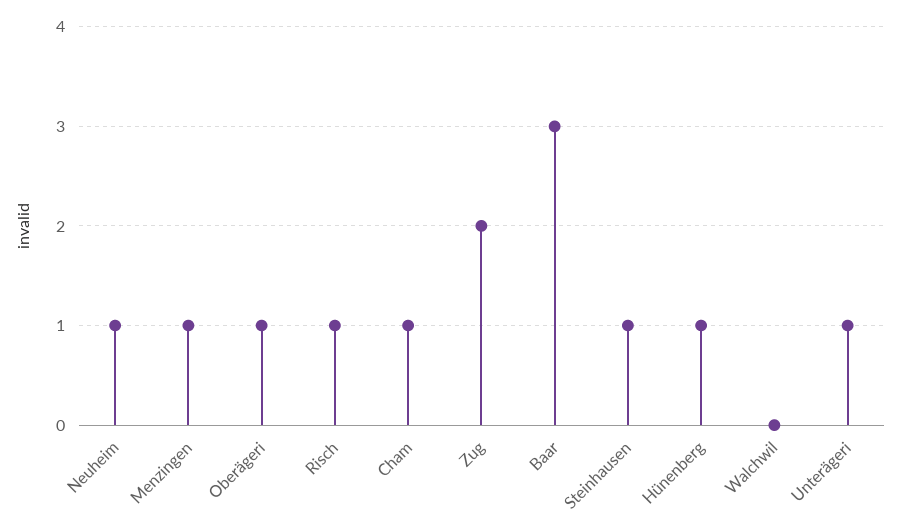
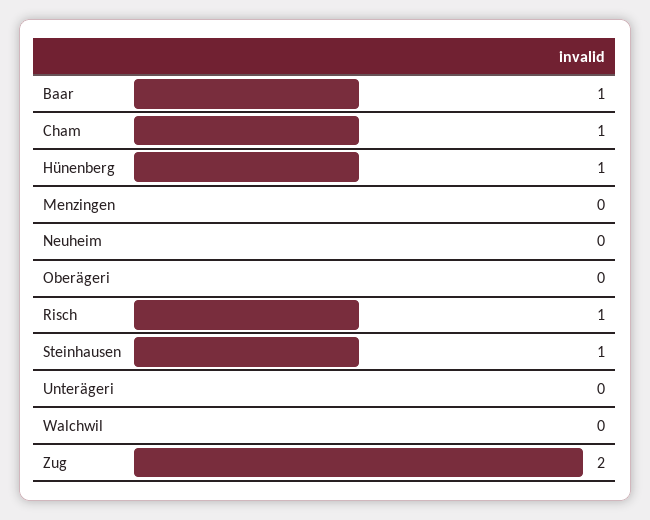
  {
-   "Neuheim": 1,
+   "Neuheim": 0,
-   "Menzingen": 1,
+   "Menzingen": 0,
-   "Oberägeri": 1,
+   "Oberägeri": 0,
    "Risch": 1,
    "Cham": 1,
    "Zug": 2,
-   "Baar": 3,
+   "Baar": 1,
    "Steinhausen": 1,
    "Hünenberg": 1,
    "Walchwil": 0,
-   "Unterägeri": 1
+   "Unterägeri": 0
  }

